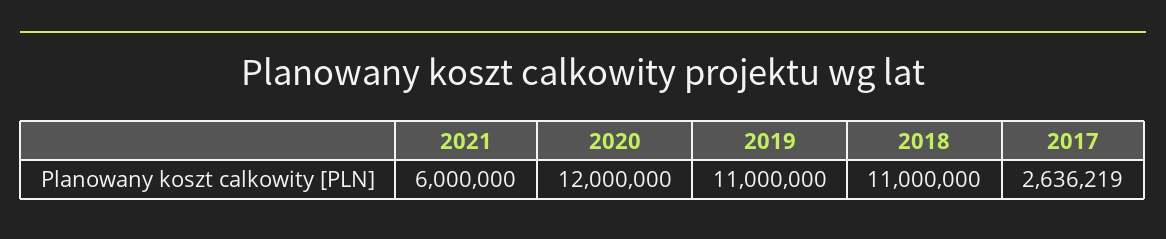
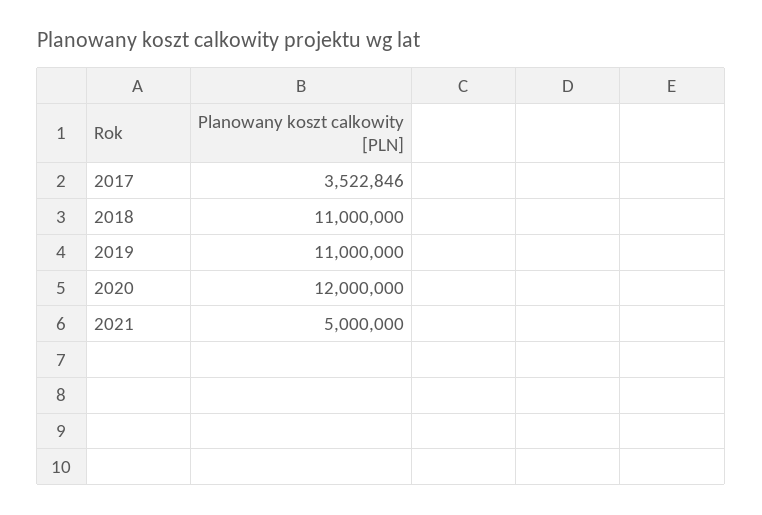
  {
-   "2021": 6000000,
+   "2021": 5000000,
    "2020": 12000000,
    "2019": 11000000,
    "2018": 11000000,
-   "2017": 2636219
+   "2017": 3522846
  }

